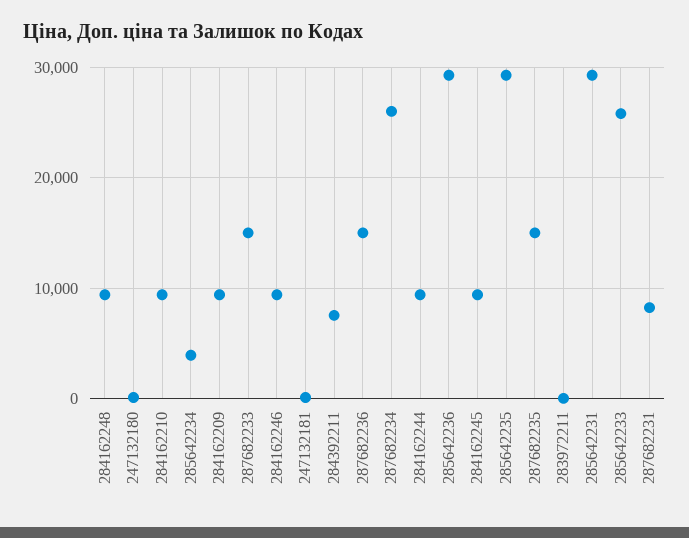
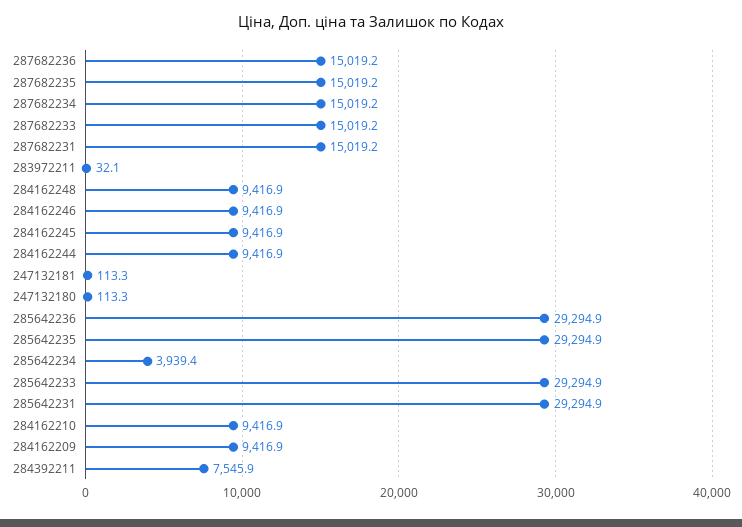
  {
    "284162248": 9416.9,
    "247132180": 113.3,
    "284162210": 9416.9,
    "285642234": 3939.4,
    "284162209": 9416.9,
    "287682233": 15019.2,
    "284162246": 9416.9,
    "247132181": 113.3,
    "284392211": 7545.9,
    "287682236": 15019.2,
-   "287682234": 26000,
+   "287682234": 15019.2,
    "284162244": 9416.9,
    "285642236": 29294.9,
    "284162245": 9416.9,
    "285642235": 29294.9,
    "287682235": 15019.2,
    "283972211": 32.1,
    "285642231": 29294.9,
-   "285642233": 26000,
+   "285642233": 29294.9,
-   "287682231": 8000
+   "287682231": 15019.2
  }

